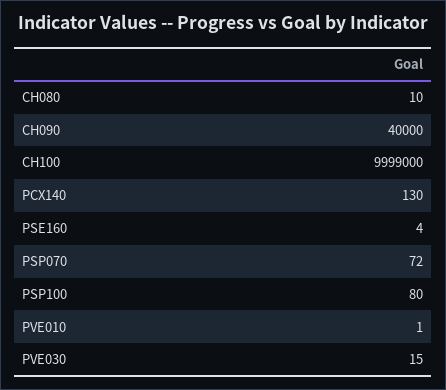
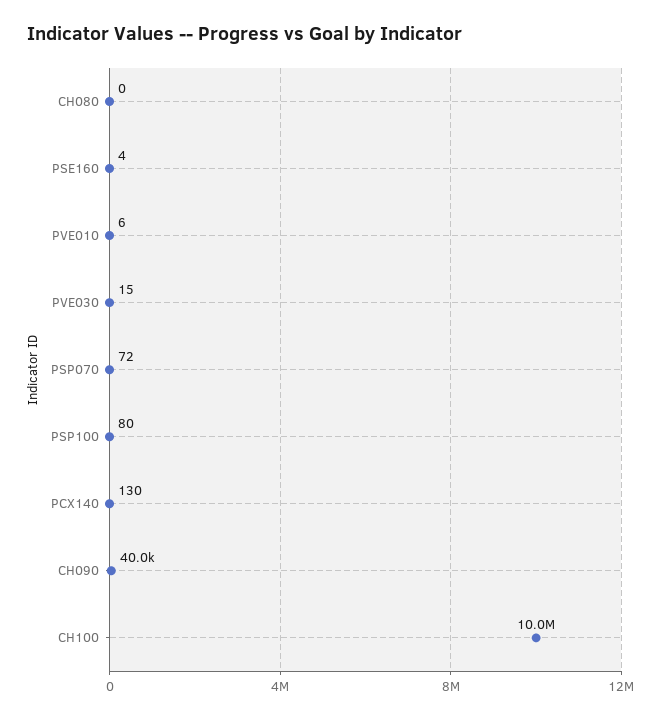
  {
-   "CH080": 10,
+   "CH080": 0,
    "CH090": 40000,
    "CH100": 9999000,
    "PCX140": 130,
    "PSE160": 4,
    "PSP070": 72,
    "PSP100": 80,
-   "PVE010": 1,
+   "PVE010": 6,
    "PVE030": 15
  }

